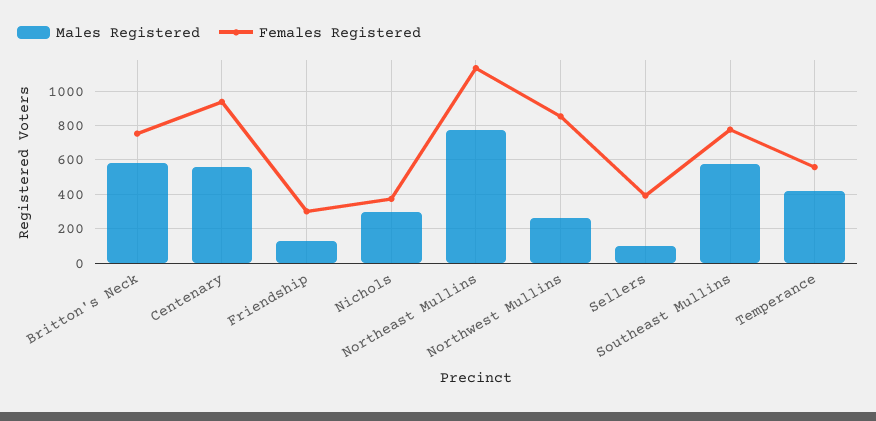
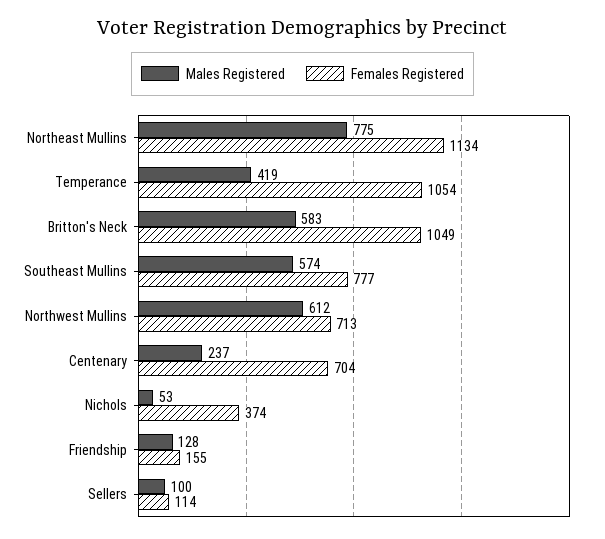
  {
    "Males Registered": {
      "Britton's Neck": 583,
-     "Centenary": 550,
+     "Centenary": 237,
      "Friendship": 128,
-     "Nichols": 300,
+     "Nichols": 53,
      "Northeast Mullins": 775,
-     "Northwest Mullins": 250,
+     "Northwest Mullins": 612,
      "Sellers": 100,
      "Southeast Mullins": 574,
      "Temperance": 419
    },
    "Females Registered": {
-     "Britton's Neck": 750,
+     "Britton's Neck": 1049,
-     "Centenary": 950,
+     "Centenary": 704,
-     "Friendship": 300,
+     "Friendship": 155,
      "Nichols": 374,
      "Northeast Mullins": 1134,
-     "Northwest Mullins": 850,
+     "Northwest Mullins": 713,
-     "Sellers": 400,
+     "Sellers": 114,
      "Southeast Mullins": 777,
-     "Temperance": 550
+     "Temperance": 1054
    }
  }

